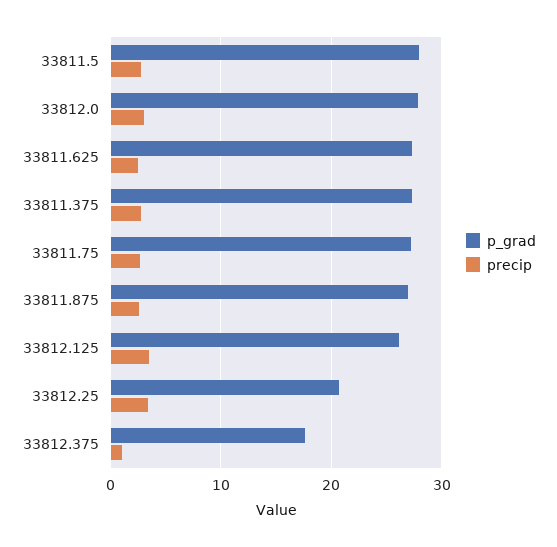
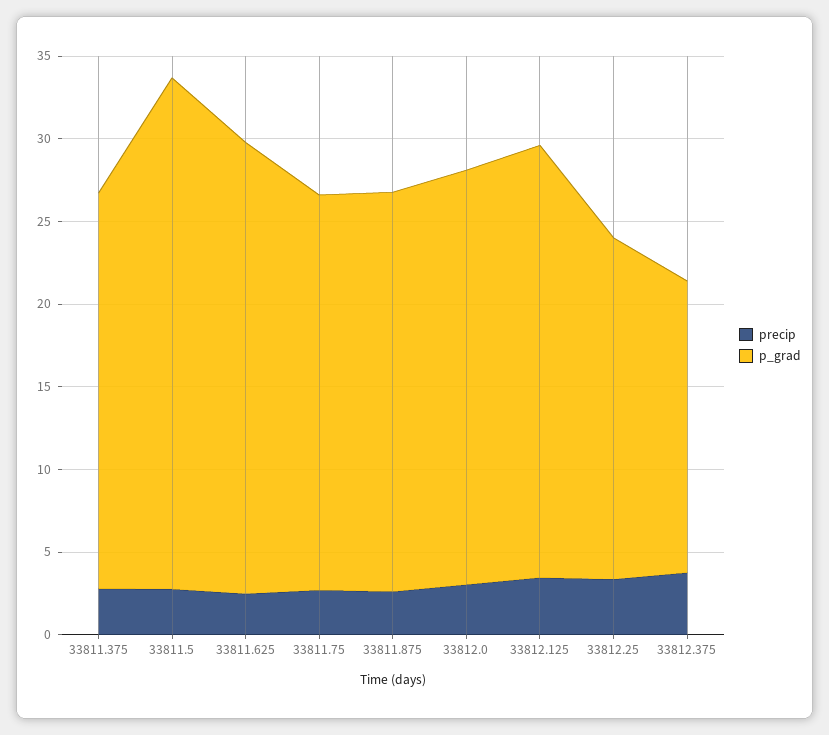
  {
    "p_grad": {
-     "33811.5": 28,
+     "33811.5": 31,
-     "33812.0": 28,
+     "33812.0": 25,
      "33811.625": 27,
-     "33811.375": 27,
+     "33811.375": 24,
-     "33811.75": 27,
+     "33811.75": 24,
-     "33811.875": 27,
+     "33811.875": 24,
      "33812.125": 26,
      "33812.25": 21,
      "33812.375": 18
    },
    "precip": {
      "33811.5": 3,
      "33812.0": 3,
      "33811.625": 2,
      "33811.375": 3,
      "33811.75": 3,
      "33811.875": 3,
      "33812.125": 3,
      "33812.25": 3,
-     "33812.375": 1
+     "33812.375": 4
    }
  }

